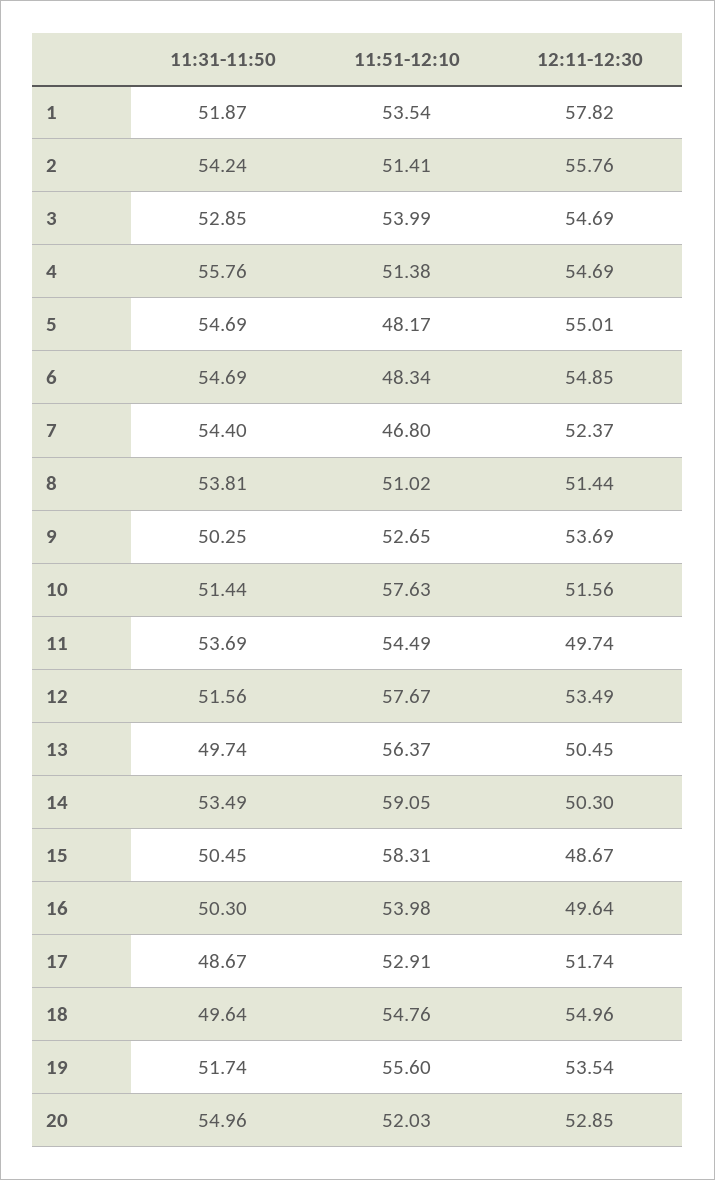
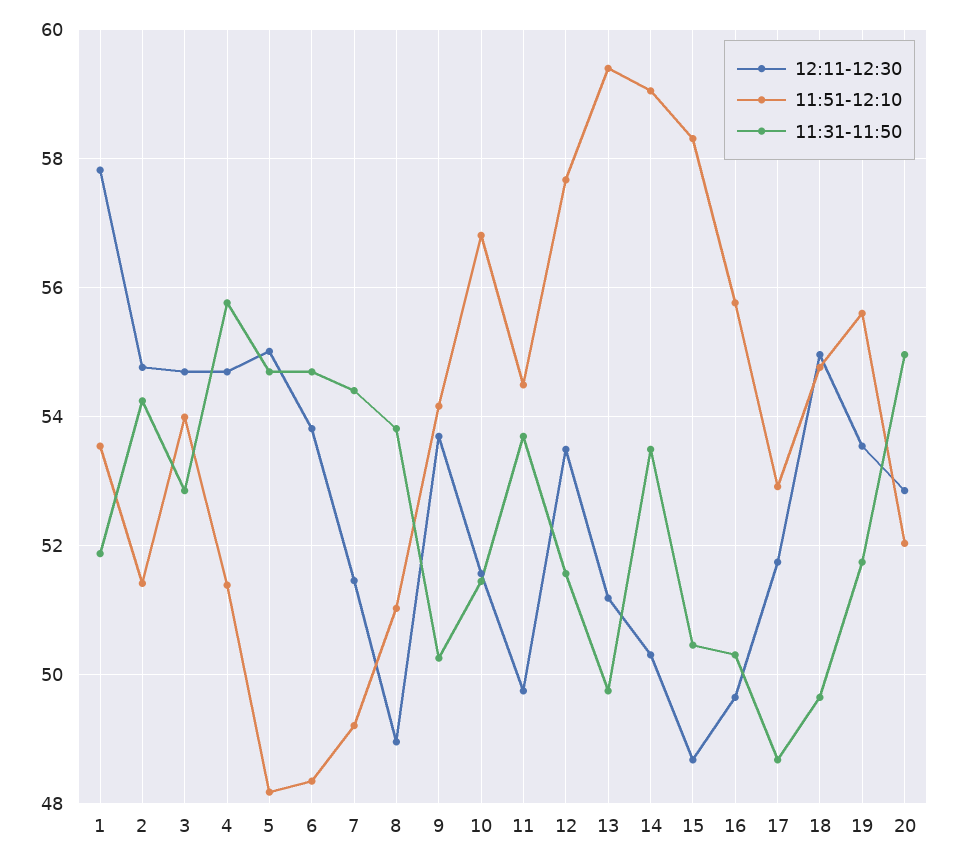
  {
    "11:31-11:50": {
      "1": 51.87,
      "2": 54.24,
      "3": 52.85,
      "4": 55.76,
      "5": 54.69,
      "6": 54.69,
      "7": 54.4,
      "8": 53.81,
      "9": 50.25,
      "10": 51.44,
      "11": 53.69,
      "12": 51.56,
      "13": 49.74,
      "14": 53.49,
      "15": 50.45,
      "16": 50.3,
      "17": 48.67,
      "18": 49.64,
      "19": 51.74,
      "20": 54.96
    },
    "11:51-12:10": {
      "1": 53.54,
      "2": 51.41,
      "3": 53.99,
      "4": 51.38,
      "5": 48.17,
      "6": 48.34,
-     "7": 46.8,
+     "7": 49.2,
      "8": 51.02,
-     "9": 52.65,
+     "9": 54.2,
-     "10": 57.63,
+     "10": 56.8,
      "11": 54.49,
      "12": 57.67,
-     "13": 56.37,
+     "13": 59.4,
      "14": 59.05,
      "15": 58.31,
-     "16": 53.98,
+     "16": 55.8,
      "17": 52.91,
      "18": 54.76,
      "19": 55.6,
      "20": 52.03
    },
    "12:11-12:30": {
      "1": 57.82,
-     "2": 55.76,
+     "2": 54.8,
      "3": 54.69,
      "4": 54.69,
      "5": 55.01,
-     "6": 54.85,
+     "6": 53.8,
-     "7": 52.37,
+     "7": 51.4,
-     "8": 51.44,
+     "8": 49,
      "9": 53.69,
      "10": 51.56,
      "11": 49.74,
      "12": 53.49,
-     "13": 50.45,
+     "13": 51.2,
      "14": 50.3,
      "15": 48.67,
      "16": 49.64,
      "17": 51.74,
      "18": 54.96,
      "19": 53.54,
      "20": 52.85
    }
  }

